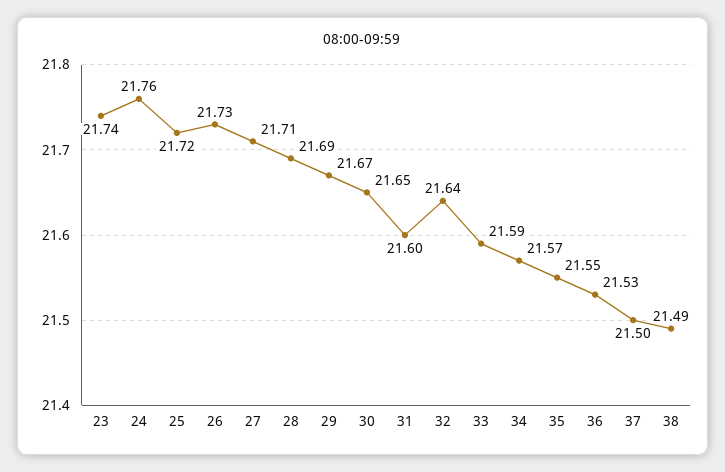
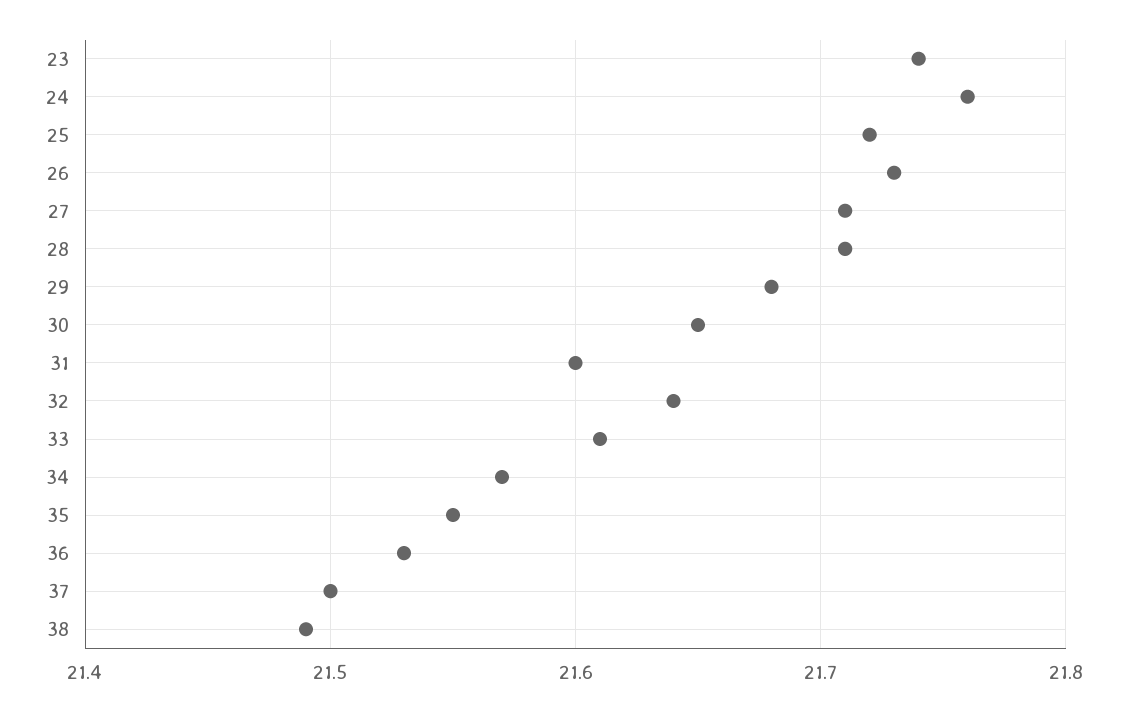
  {
    "23": 21.74,
    "24": 21.76,
    "25": 21.72,
    "26": 21.73,
    "27": 21.71,
-   "28": 21.69,
+   "28": 21.71,
-   "29": 21.67,
+   "29": 21.68,
    "30": 21.65,
    "31": 21.6,
    "32": 21.64,
-   "33": 21.59,
+   "33": 21.61,
    "34": 21.57,
    "35": 21.55,
    "36": 21.53,
    "37": 21.5,
    "38": 21.49
  }

